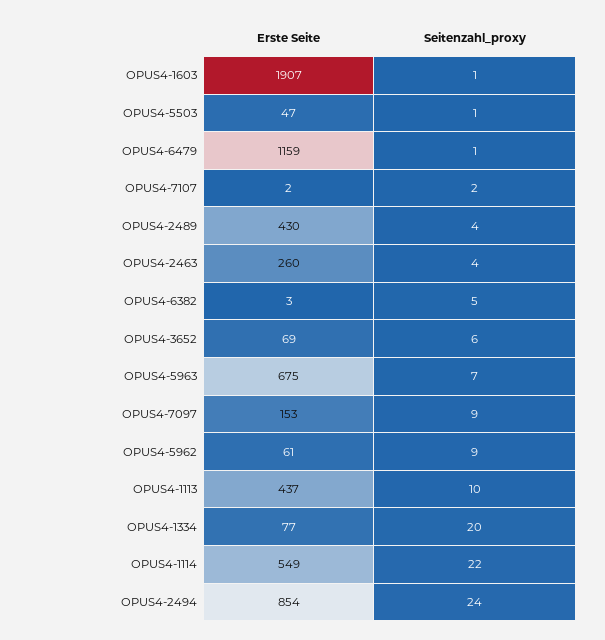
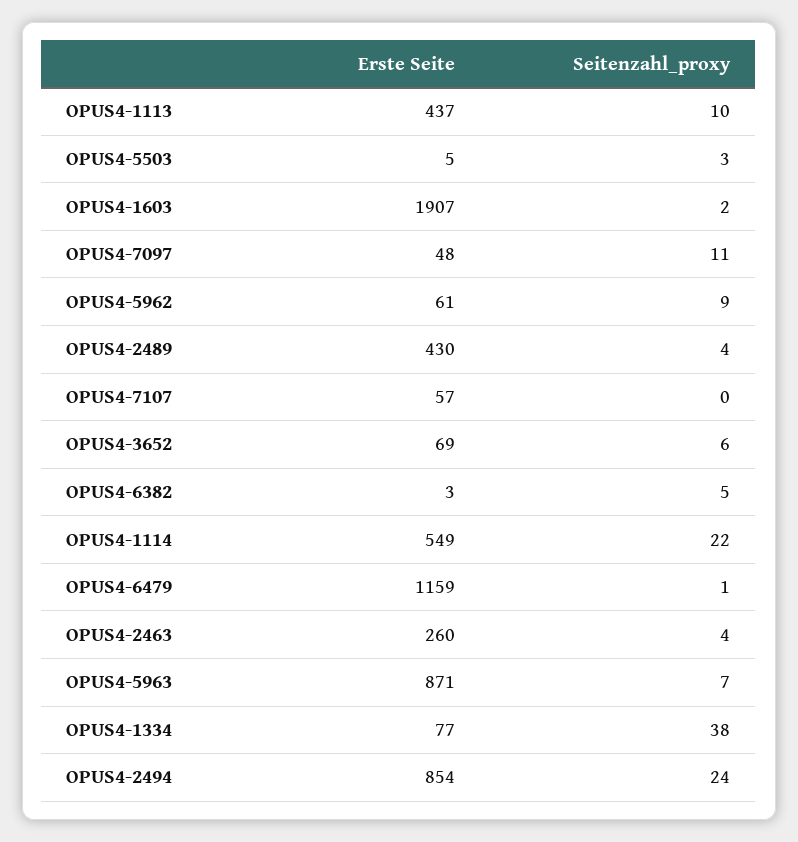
  {
    "Erste Seite": {
      "OPUS4-1603": 1907,
-     "OPUS4-5503": 47,
+     "OPUS4-5503": 5,
      "OPUS4-6479": 1159,
-     "OPUS4-7107": 2,
+     "OPUS4-7107": 57,
      "OPUS4-2489": 430,
      "OPUS4-2463": 260,
      "OPUS4-6382": 3,
      "OPUS4-3652": 69,
-     "OPUS4-5963": 675,
+     "OPUS4-5963": 871,
-     "OPUS4-7097": 153,
+     "OPUS4-7097": 48,
      "OPUS4-5962": 61,
      "OPUS4-1113": 437,
      "OPUS4-1334": 77,
      "OPUS4-1114": 549,
      "OPUS4-2494": 854
    },
    "Seitenzahl_proxy": {
-     "OPUS4-1603": 1,
+     "OPUS4-1603": 2,
-     "OPUS4-5503": 1,
+     "OPUS4-5503": 3,
      "OPUS4-6479": 1,
-     "OPUS4-7107": 2,
+     "OPUS4-7107": 0,
      "OPUS4-2489": 4,
      "OPUS4-2463": 4,
      "OPUS4-6382": 5,
      "OPUS4-3652": 6,
      "OPUS4-5963": 7,
-     "OPUS4-7097": 9,
+     "OPUS4-7097": 11,
      "OPUS4-5962": 9,
      "OPUS4-1113": 10,
-     "OPUS4-1334": 20,
+     "OPUS4-1334": 38,
      "OPUS4-1114": 22,
      "OPUS4-2494": 24
    }
  }

